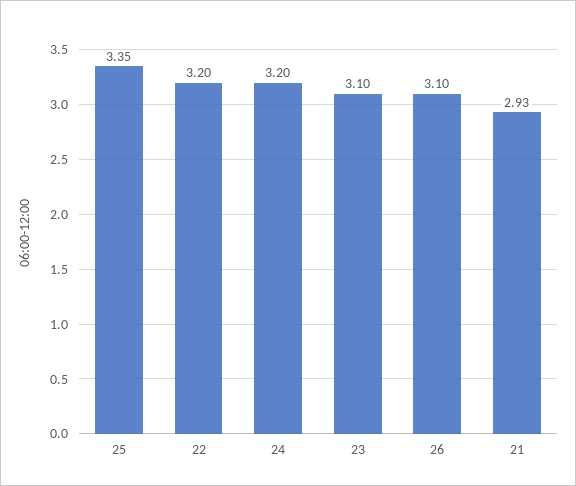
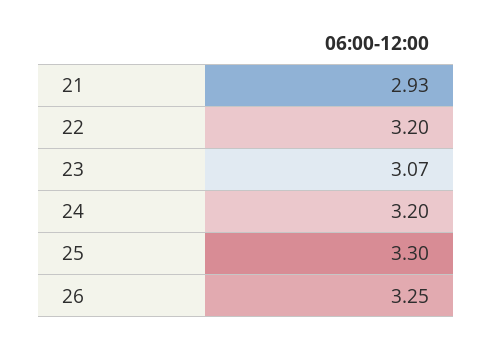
  {
-   "25": 3.35,
+   "25": 3.3,
    "22": 3.2,
    "24": 3.2,
-   "23": 3.1,
+   "23": 3.07,
-   "26": 3.1,
+   "26": 3.25,
    "21": 2.93
  }

